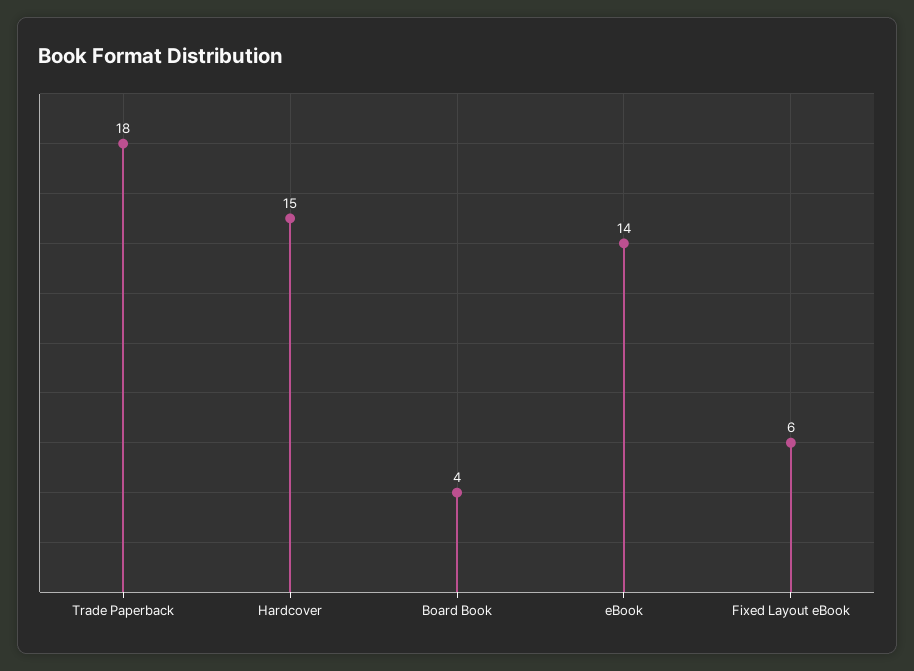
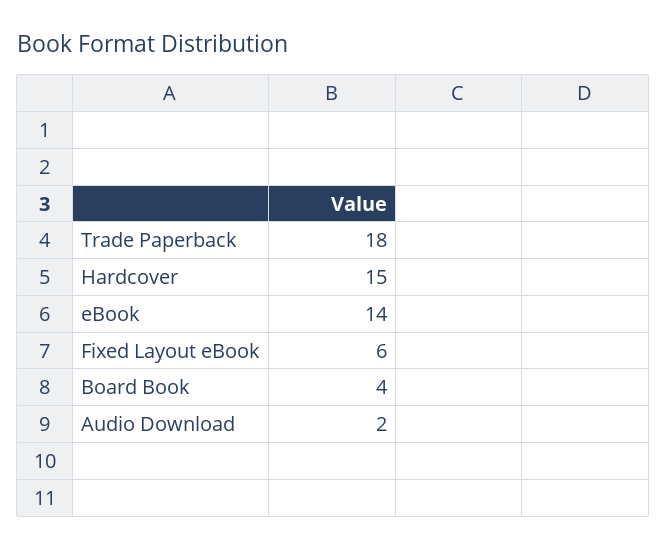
  {
    "Trade Paperback": 18,
    "Hardcover": 15,
    "Board Book": 4,
    "eBook": 14,
-   "Fixed Layout eBook": 6
+   "Fixed Layout eBook": 6,
+   "Audio Download": 2
  }

